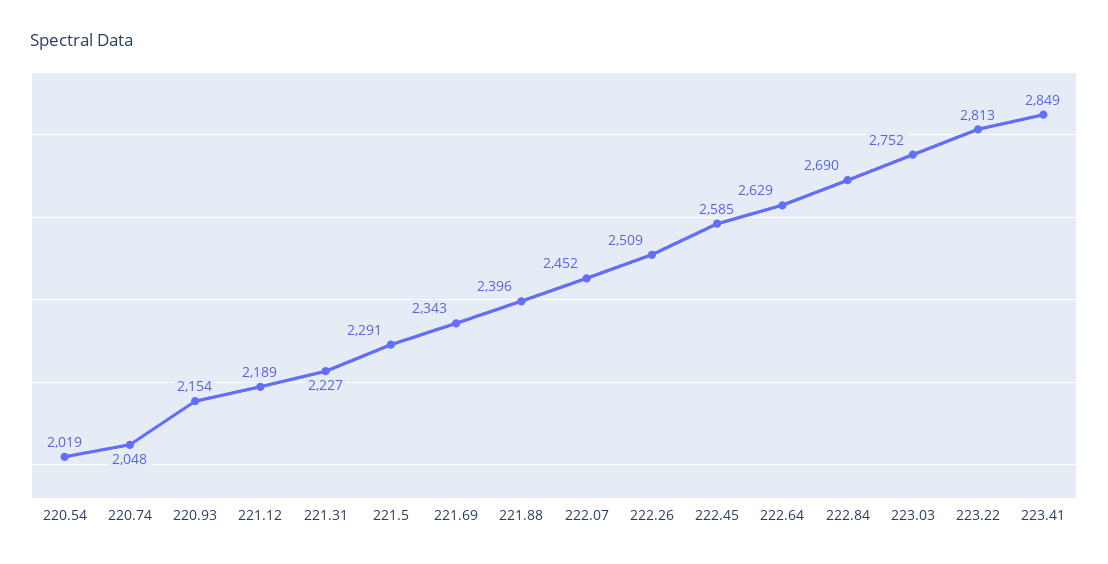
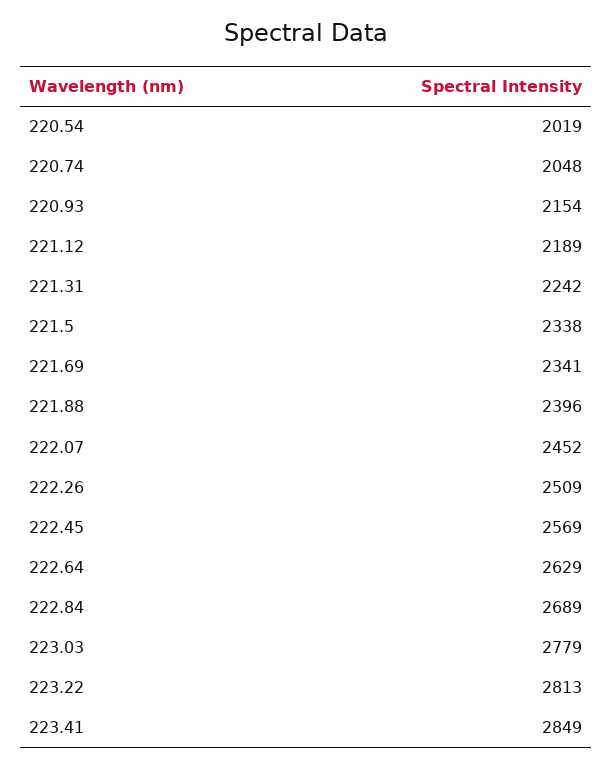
  {
    "220.54": 2019,
    "220.74": 2048,
    "220.93": 2154,
    "221.12": 2189,
-   "221.31": 2227,
+   "221.31": 2242,
-   "221.5": 2291,
+   "221.5": 2338,
-   "221.69": 2343,
+   "221.69": 2341,
    "221.88": 2396,
    "222.07": 2452,
    "222.26": 2509,
-   "222.45": 2585,
+   "222.45": 2569,
    "222.64": 2629,
-   "222.84": 2690,
+   "222.84": 2689,
-   "223.03": 2752,
+   "223.03": 2779,
    "223.22": 2813,
    "223.41": 2849
  }

